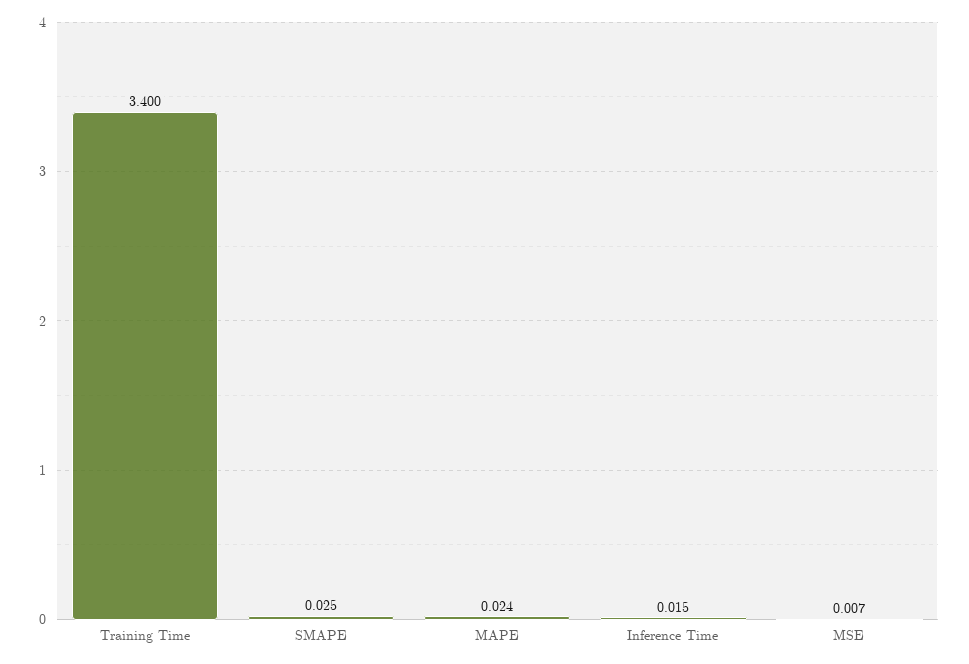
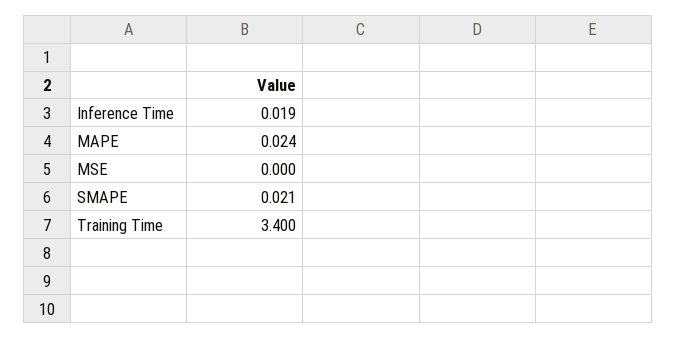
  {
    "Training Time": 3.4,
-   "SMAPE": 0.025,
+   "SMAPE": 0.021,
    "MAPE": 0.024,
-   "Inference Time": 0.015,
+   "Inference Time": 0.019,
-   "MSE": 0.007
+   "MSE": 0
  }

